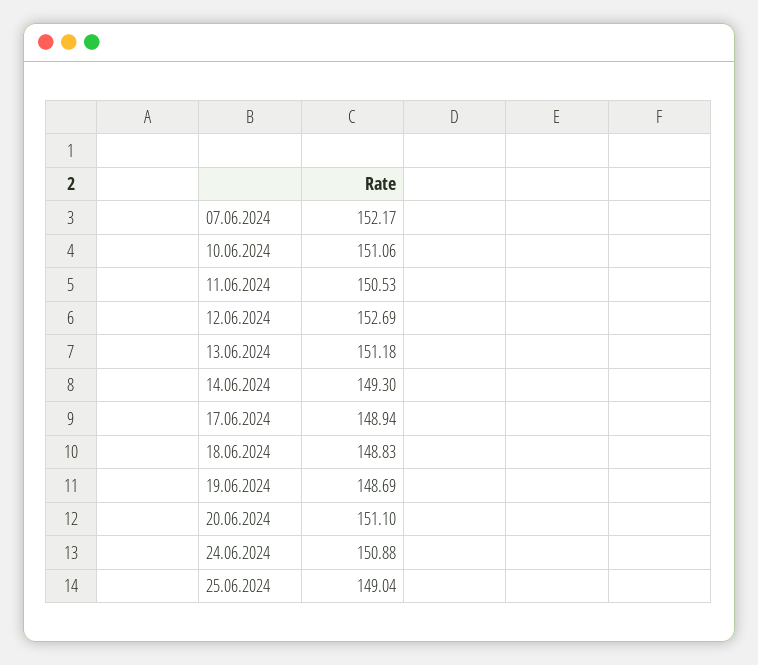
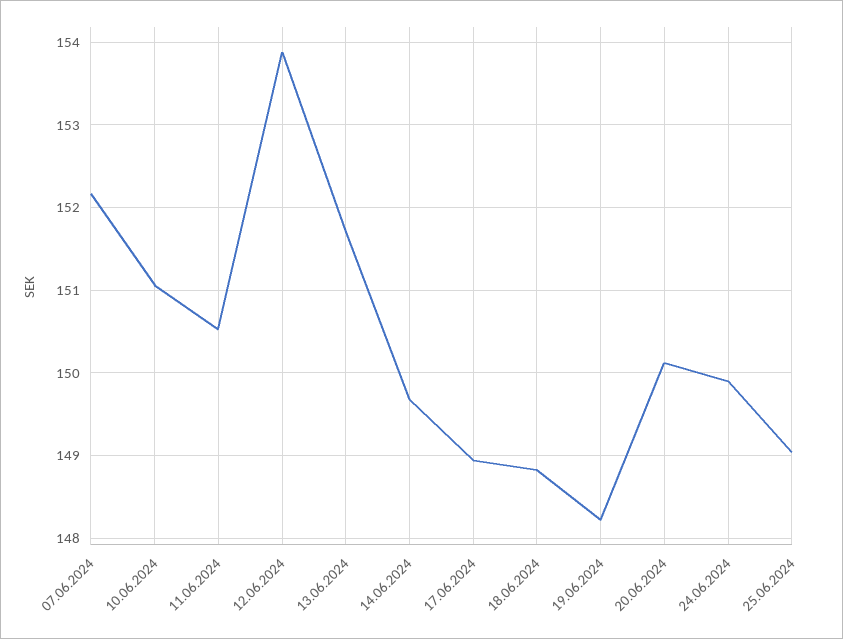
  {
    "07.06.2024": 152.17,
    "10.06.2024": 151.06,
    "11.06.2024": 150.53,
-   "12.06.2024": 152.69,
+   "12.06.2024": 153.9,
-   "13.06.2024": 151.18,
+   "13.06.2024": 151.7,
-   "14.06.2024": 149.3,
+   "14.06.2024": 149.7,
    "17.06.2024": 148.94,
    "18.06.2024": 148.83,
-   "19.06.2024": 148.69,
+   "19.06.2024": 148.2,
-   "20.06.2024": 151.1,
+   "20.06.2024": 150.1,
-   "24.06.2024": 150.88,
+   "24.06.2024": 149.9,
    "25.06.2024": 149.04
  }

